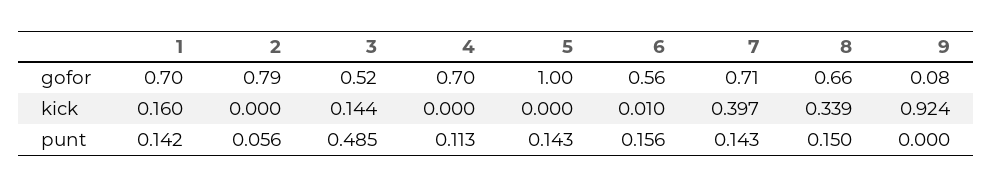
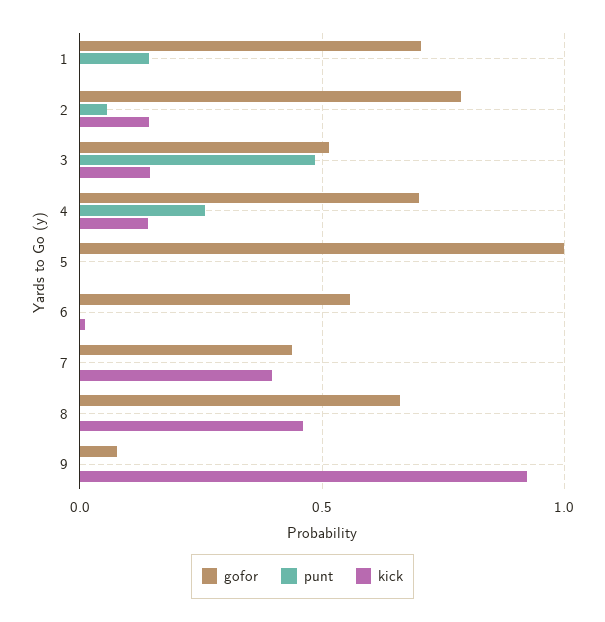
  {
    "gofor": {
      "1": 0.7,
      "2": 0.79,
      "3": 0.52,
      "4": 0.7,
      "5": 1,
      "6": 0.56,
-     "7": 0.71,
+     "7": 0.45,
      "8": 0.66,
      "9": 0.08
    },
    "kick": {
-     "1": 0.16,
+     "1": 0,
-     "2": 0,
+     "2": 0.15,
      "3": 0.144,
-     "4": 0,
+     "4": 0.15,
      "5": 0,
      "6": 0.01,
      "7": 0.397,
-     "8": 0.339,
+     "8": 0.45,
      "9": 0.924
    },
    "punt": {
      "1": 0.142,
      "2": 0.056,
      "3": 0.485,
-     "4": 0.113,
+     "4": 0.25,
-     "5": 0.143,
+     "5": 0,
-     "6": 0.156,
+     "6": 0,
-     "7": 0.143,
+     "7": 0,
-     "8": 0.15,
+     "8": 0,
      "9": 0
    }
  }

